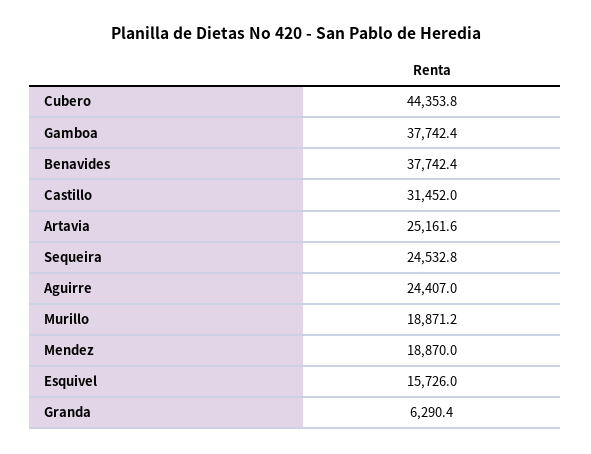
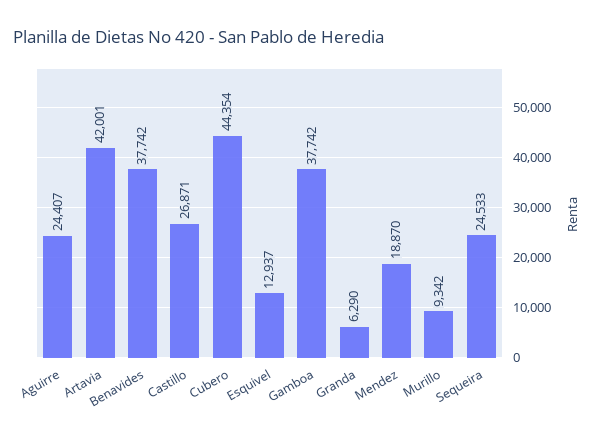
  {
    "Cubero": 44353.8,
    "Gamboa": 37742.4,
    "Benavides": 37742.4,
-   "Castillo": 31452,
+   "Castillo": 26871,
-   "Artavia": 25161.6,
+   "Artavia": 42001,
    "Sequeira": 24532.8,
    "Aguirre": 24407,
-   "Murillo": 18871.2,
+   "Murillo": 9342,
    "Mendez": 18870,
-   "Esquivel": 15726,
+   "Esquivel": 12937,
    "Granda": 6290.4
  }

